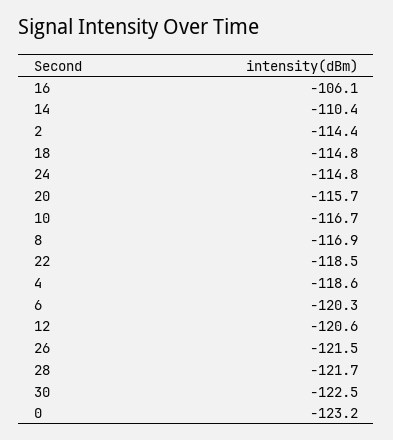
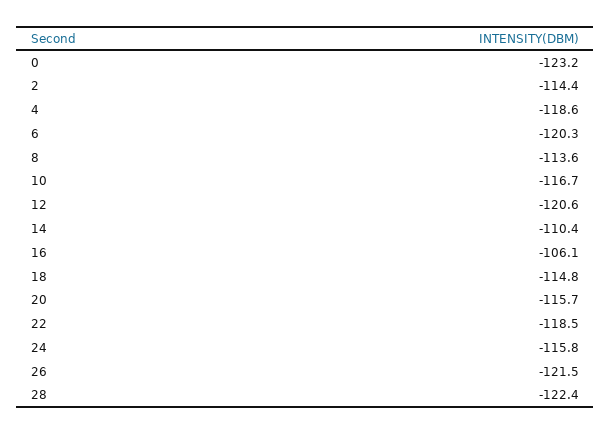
  {
    "16": -106.1,
    "14": -110.4,
    "2": -114.4,
    "18": -114.8,
-   "24": -114.8,
+   "24": -115.8,
    "20": -115.7,
    "10": -116.7,
-   "8": -116.9,
+   "8": -113.6,
    "22": -118.5,
    "4": -118.6,
    "6": -120.3,
    "12": -120.6,
    "26": -121.5,
-   "28": -121.7,
+   "28": -122.4,
-   "30": -122.5,
    "0": -123.2
  }

